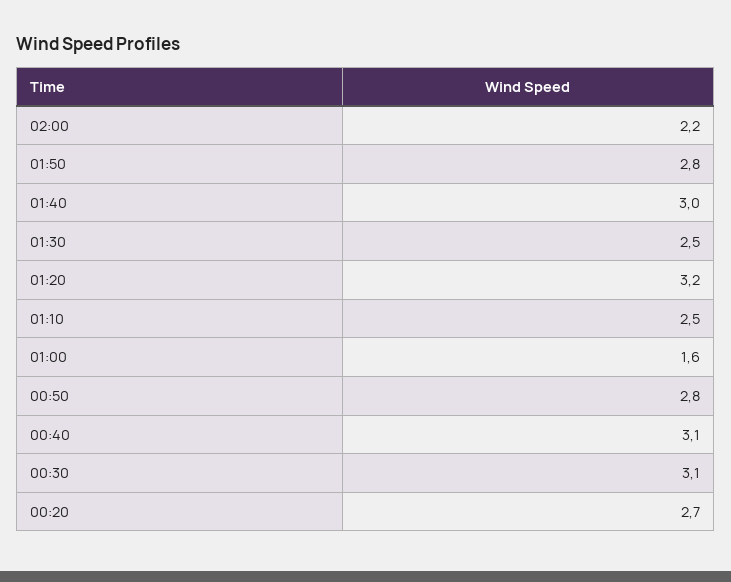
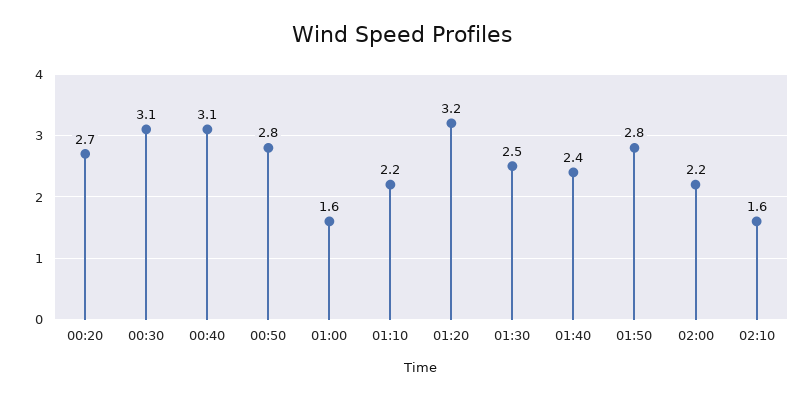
  {
    "02:00": 2.2,
    "01:50": 2.8,
-   "01:40": 3,
+   "01:40": 2.4,
    "01:30": 2.5,
    "01:20": 3.2,
-   "01:10": 2.5,
+   "01:10": 2.2,
    "01:00": 1.6,
    "00:50": 2.8,
    "00:40": 3.1,
    "00:30": 3.1,
-   "00:20": 2.7
+   "00:20": 2.7,
+   "02:10": 1.6
  }

